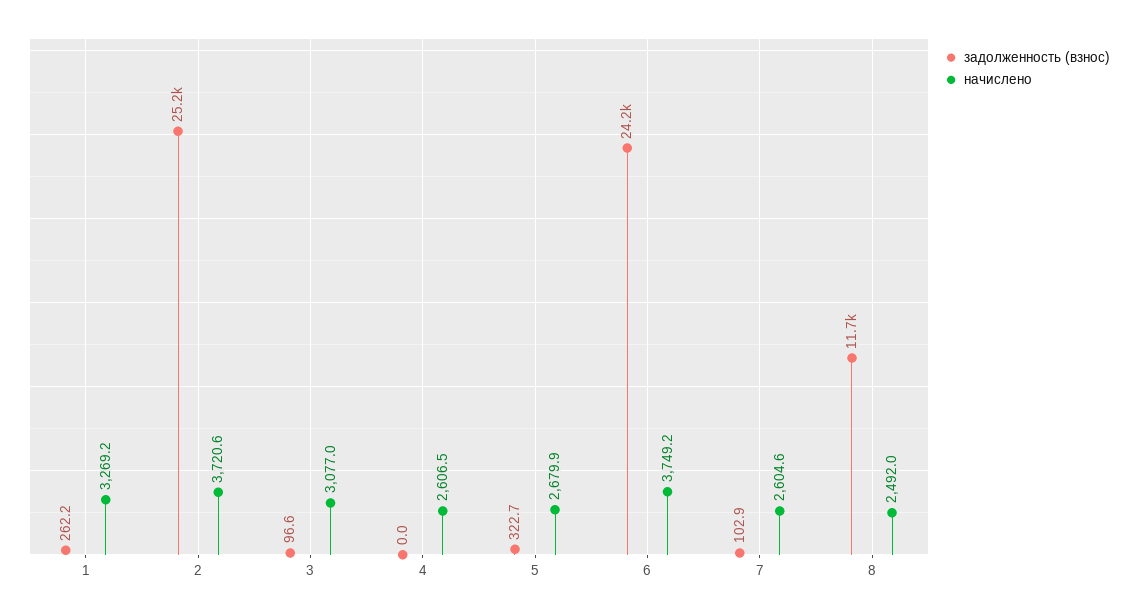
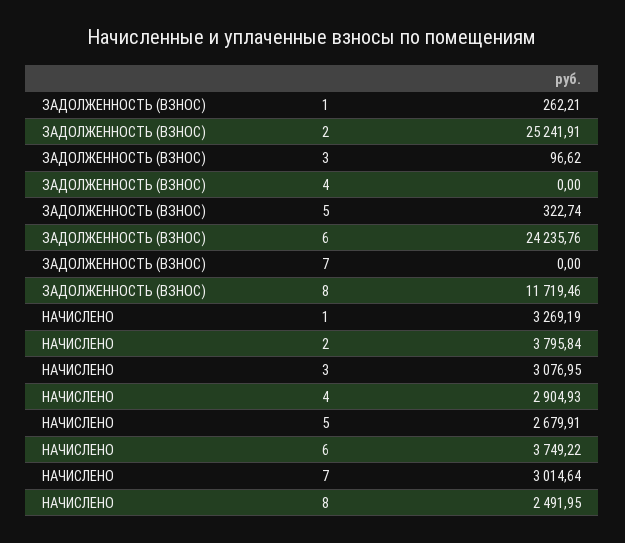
  {
    "задолженность (взнос)": {
      "1": 262.21,
      "2": 25241.91,
      "3": 96.62,
      "4": 0,
      "5": 322.74,
      "6": 24235.76,
-     "7": 102.9,
+     "7": 0,
      "8": 11719.46
    },
    "начислено": {
      "1": 3269.19,
-     "2": 3720.6,
+     "2": 3795.84,
      "3": 3076.95,
-     "4": 2606.5,
+     "4": 2904.93,
      "5": 2679.91,
      "6": 3749.22,
-     "7": 2604.6,
+     "7": 3014.64,
      "8": 2491.95
    }
  }

